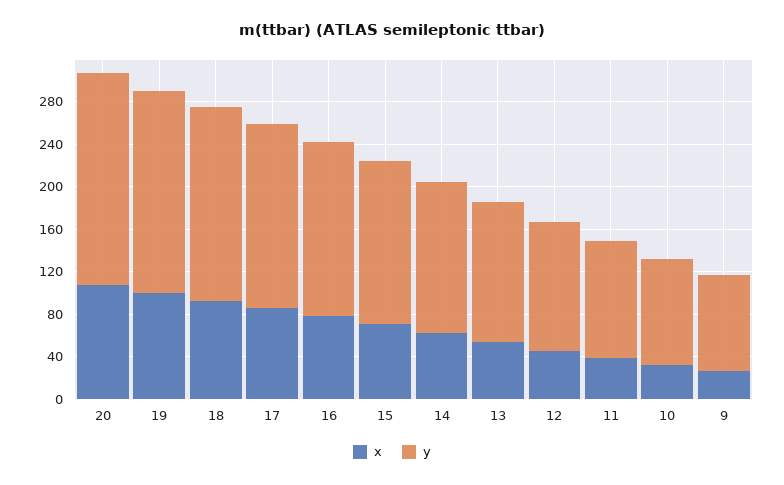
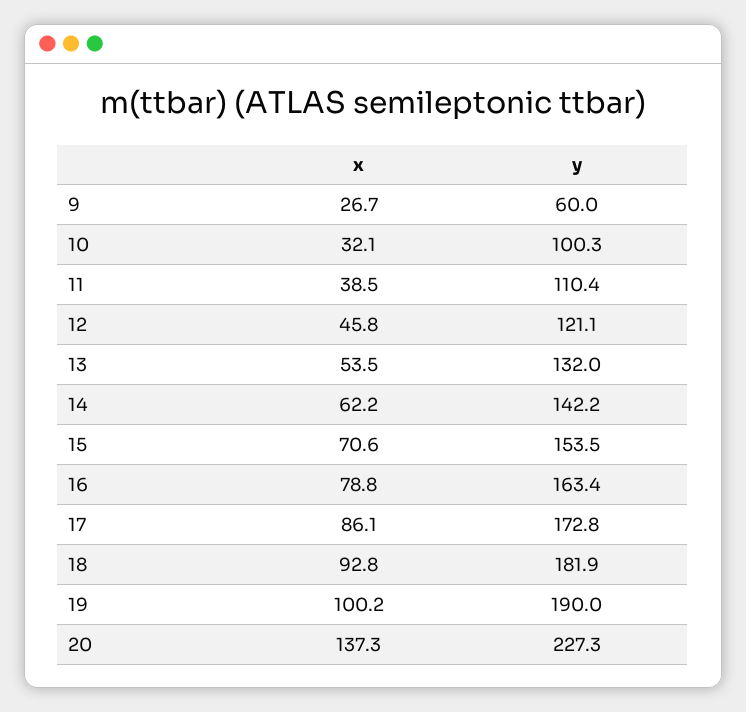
  {
    "x": {
-     "20": 110,
+     "20": 137.3,
      "19": 100.2,
      "18": 92.8,
      "17": 86.1,
      "16": 78.8,
      "15": 70.6,
      "14": 62.2,
      "13": 53.5,
      "12": 45.8,
      "11": 38.5,
      "10": 32.1,
      "9": 26.7
    },
    "y": {
-     "20": 200,
+     "20": 227.3,
      "19": 190,
      "18": 181.9,
      "17": 172.8,
      "16": 163.4,
      "15": 153.5,
      "14": 142.2,
      "13": 132,
      "12": 121.1,
      "11": 110.4,
      "10": 100.3,
-     "9": 90
+     "9": 60
    }
  }

